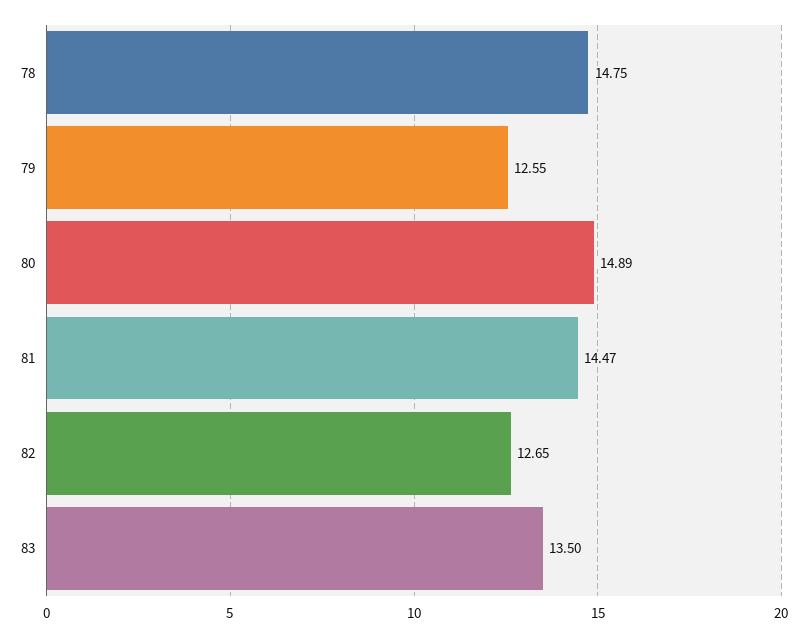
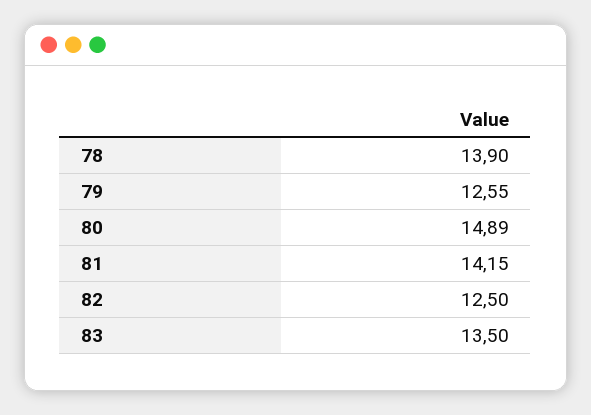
  {
-   "78": 14.75,
+   "78": 13.9,
    "79": 12.55,
    "80": 14.89,
-   "81": 14.47,
+   "81": 14.15,
-   "82": 12.65,
+   "82": 12.5,
    "83": 13.5
  }

